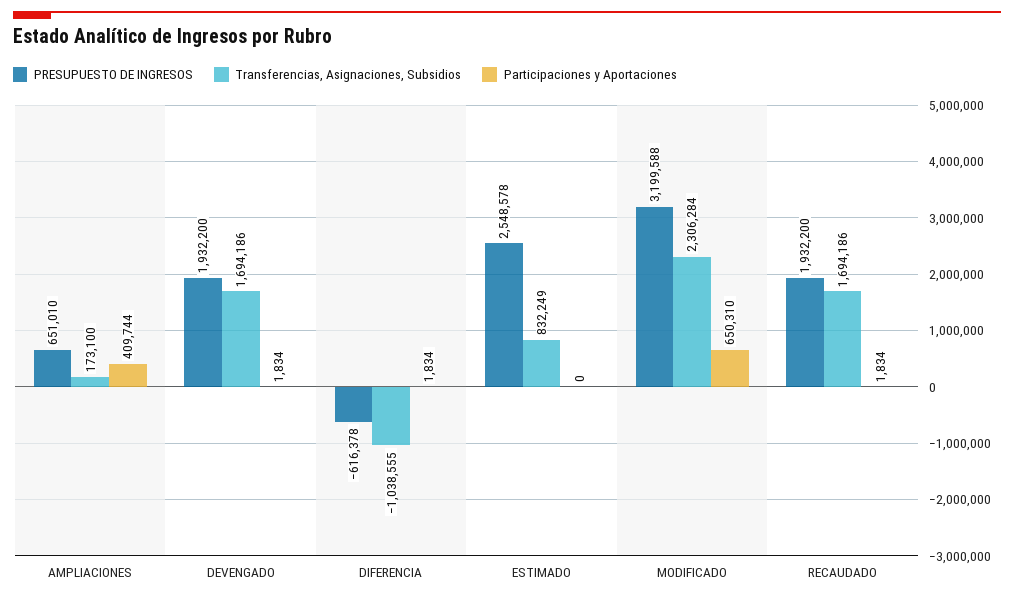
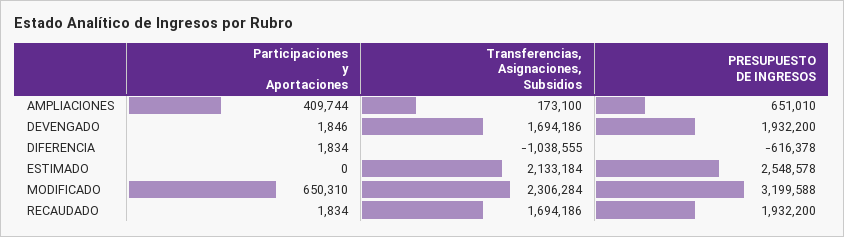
  {
    "PRESUPUESTO DE INGRESOS": {
      "AMPLIACIONES": 651010,
      "DEVENGADO": 1932200,
      "DIFERENCIA": -616378,
      "ESTIMADO": 2548578,
      "MODIFICADO": 3199588,
      "RECAUDADO": 1932200
    },
    "Transferencias, Asignaciones, Subsidios": {
      "AMPLIACIONES": 173100,
      "DEVENGADO": 1694186,
      "DIFERENCIA": -1038555,
-     "ESTIMADO": 832249,
+     "ESTIMADO": 2133184,
      "MODIFICADO": 2306284,
      "RECAUDADO": 1694186
    },
    "Participaciones y Aportaciones": {
      "AMPLIACIONES": 409744,
-     "DEVENGADO": 1834,
+     "DEVENGADO": 1846,
      "DIFERENCIA": 1834,
      "ESTIMADO": 0,
      "MODIFICADO": 650310,
      "RECAUDADO": 1834
    }
  }

